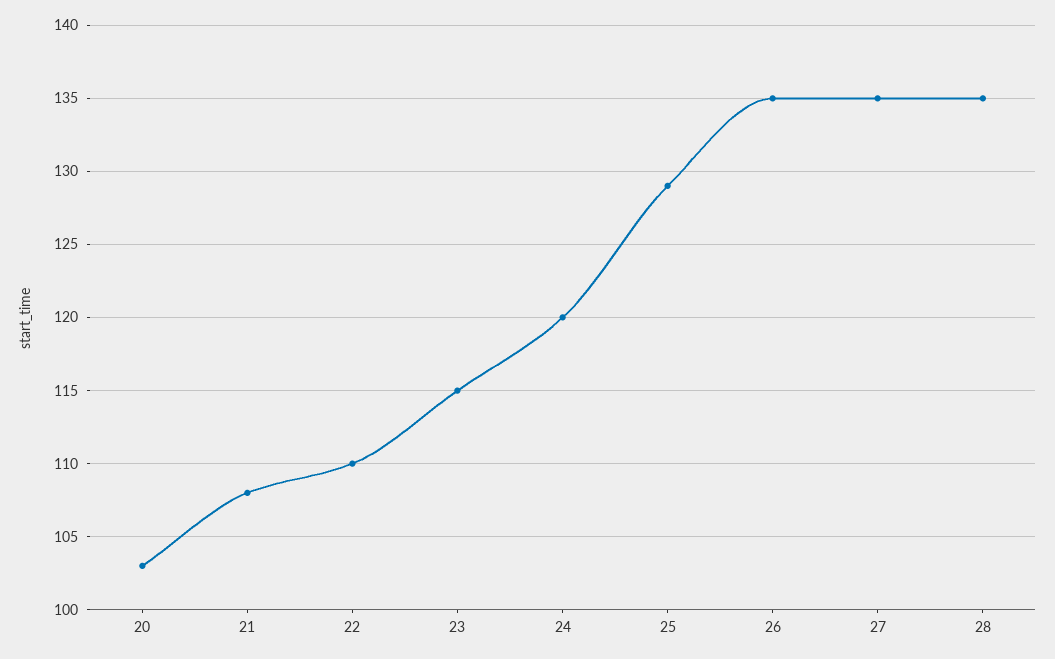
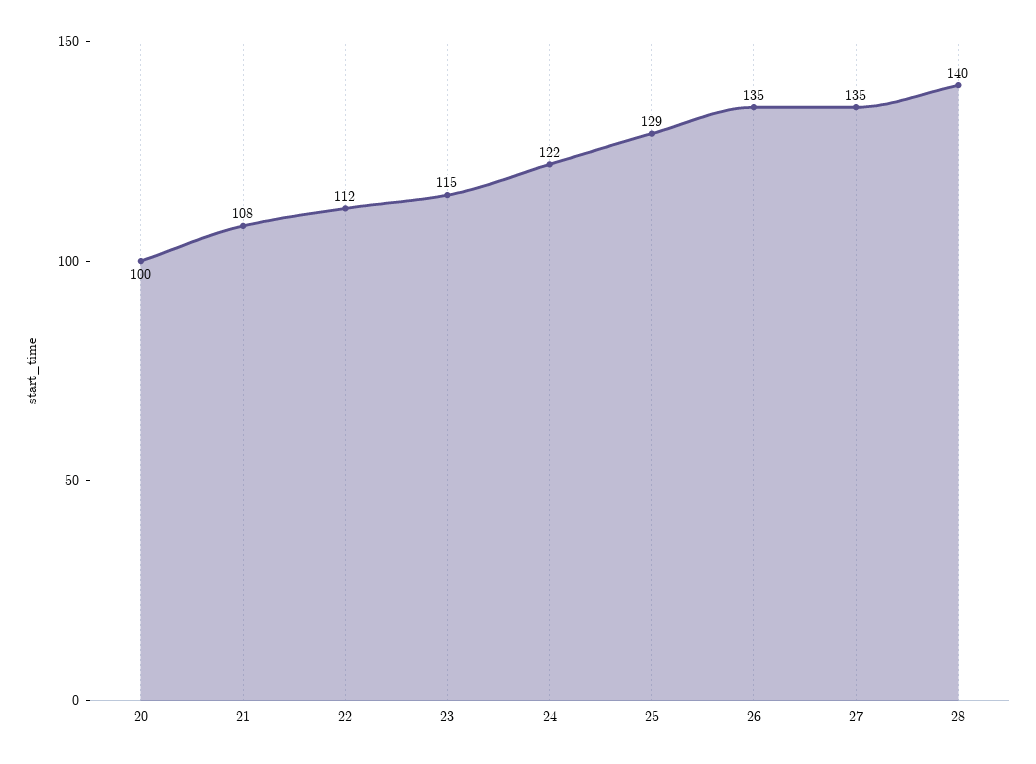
  {
-   "20": 103,
+   "20": 100,
    "21": 108,
-   "22": 110,
+   "22": 112,
    "23": 115,
-   "24": 120,
+   "24": 122,
    "25": 129,
    "26": 135,
    "27": 135,
-   "28": 135
+   "28": 140
  }

